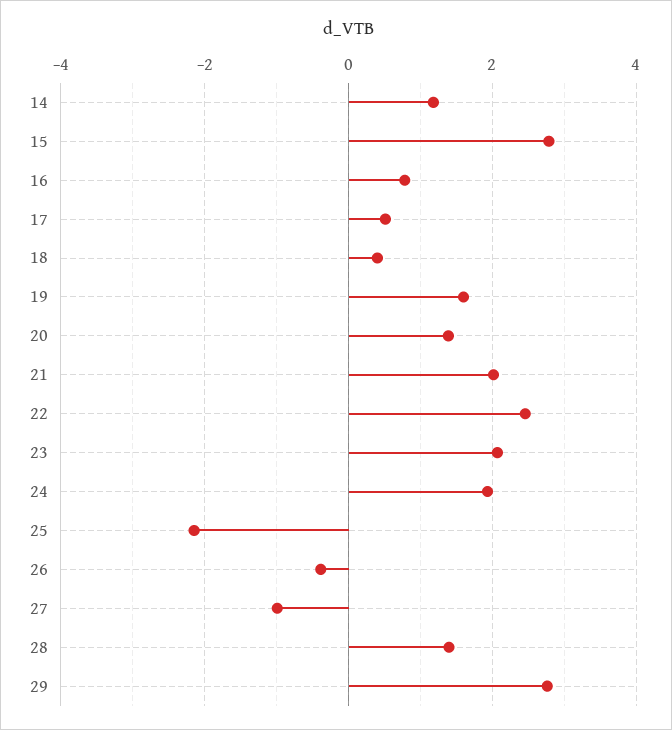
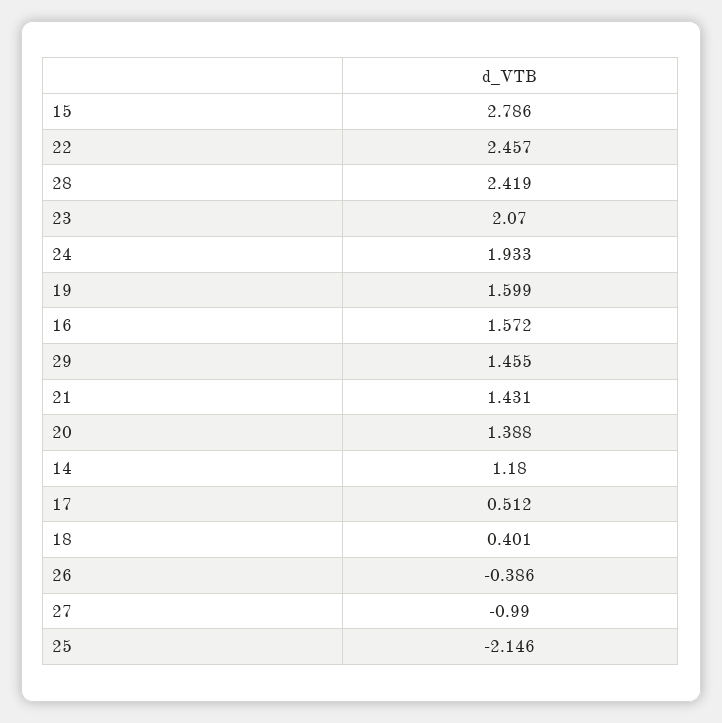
  {
    "14": 1.18,
    "15": 2.786,
-   "16": 0.8,
+   "16": 1.572,
    "17": 0.512,
    "18": 0.401,
    "19": 1.599,
    "20": 1.388,
-   "21": 2,
+   "21": 1.431,
    "22": 2.457,
    "23": 2.07,
    "24": 1.933,
    "25": -2.146,
    "26": -0.386,
    "27": -0.99,
-   "28": 1.4,
+   "28": 2.419,
-   "29": 2.8
+   "29": 1.455
  }

